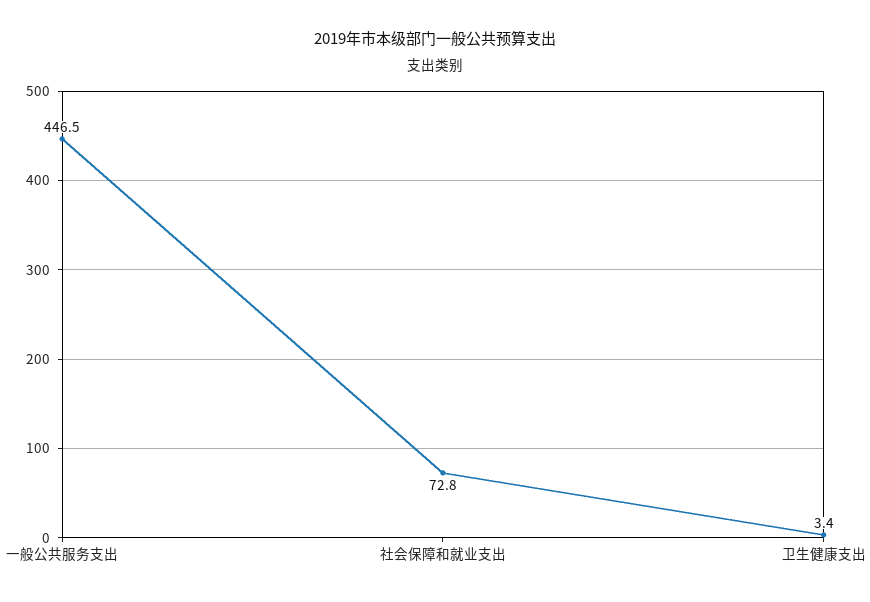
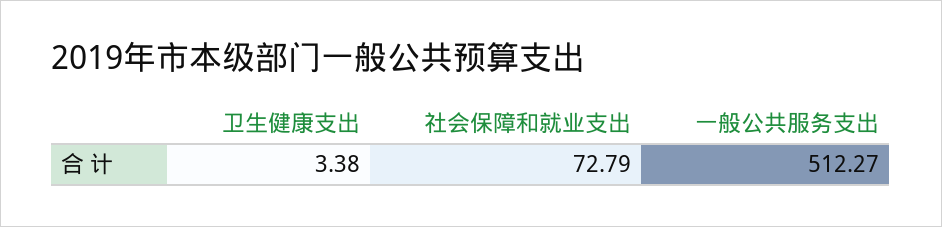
  {
-   "一般公共服务支出": 446.5,
+   "一般公共服务支出": 512.27,
    "社会保障和就业支出": 72.79,
    "卫生健康支出": 3.38
  }

